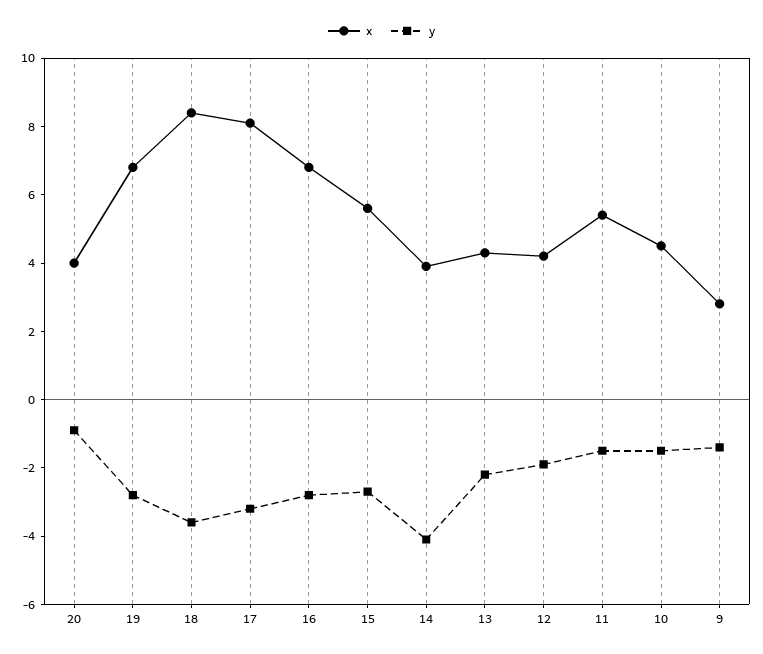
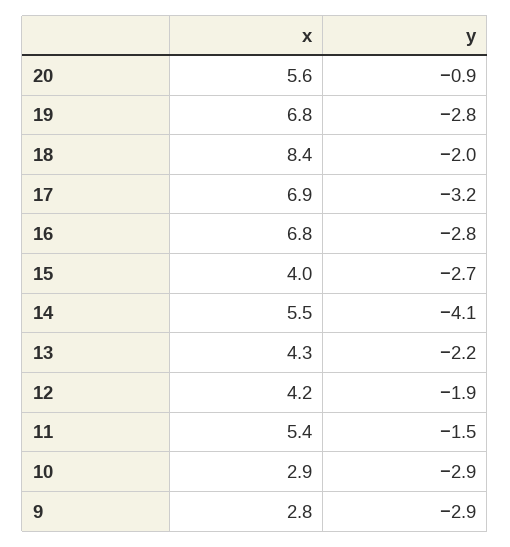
  {
    "x": {
-     "20": 4,
+     "20": 5.6,
      "19": 6.8,
      "18": 8.4,
-     "17": 8,
+     "17": 6.9,
      "16": 6.8,
-     "15": 5.5,
+     "15": 4,
-     "14": 4,
+     "14": 5.5,
      "13": 4.3,
      "12": 4.2,
      "11": 5.4,
-     "10": 4.5,
+     "10": 2.9,
      "9": 2.8
    },
    "y": {
      "20": -0.9,
      "19": -2.8,
-     "18": -3.5,
+     "18": -2,
      "17": -3.2,
      "16": -2.8,
      "15": -2.7,
      "14": -4.1,
      "13": -2.2,
      "12": -1.9,
      "11": -1.5,
-     "10": -1.5,
+     "10": -2.9,
-     "9": -1.5
+     "9": -2.9
    }
  }

